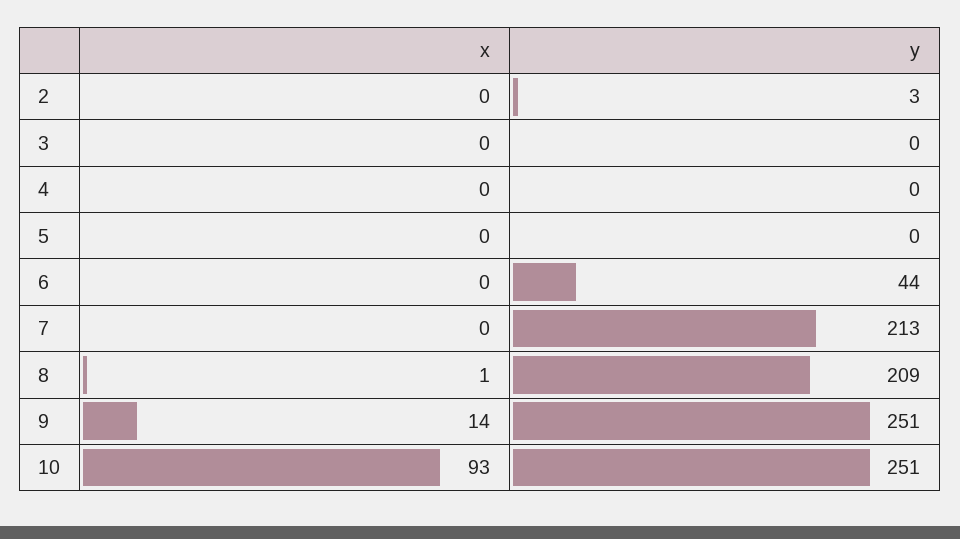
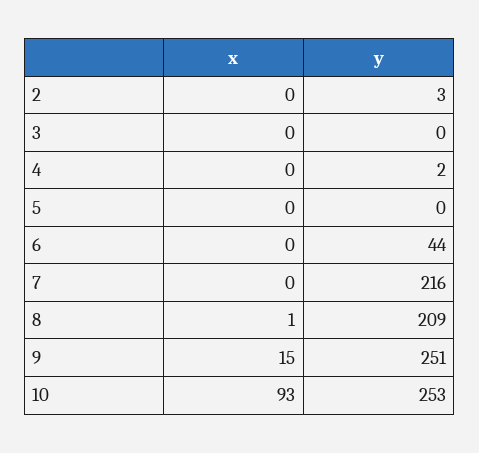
  {
    "x": {
      "2": 0,
      "3": 0,
      "4": 0,
      "5": 0,
      "6": 0,
      "7": 0,
      "8": 1,
-     "9": 14,
+     "9": 15,
      "10": 93
    },
    "y": {
      "2": 3,
      "3": 0,
-     "4": 0,
+     "4": 2,
      "5": 0,
      "6": 44,
-     "7": 213,
+     "7": 216,
      "8": 209,
      "9": 251,
-     "10": 251
+     "10": 253
    }
  }

